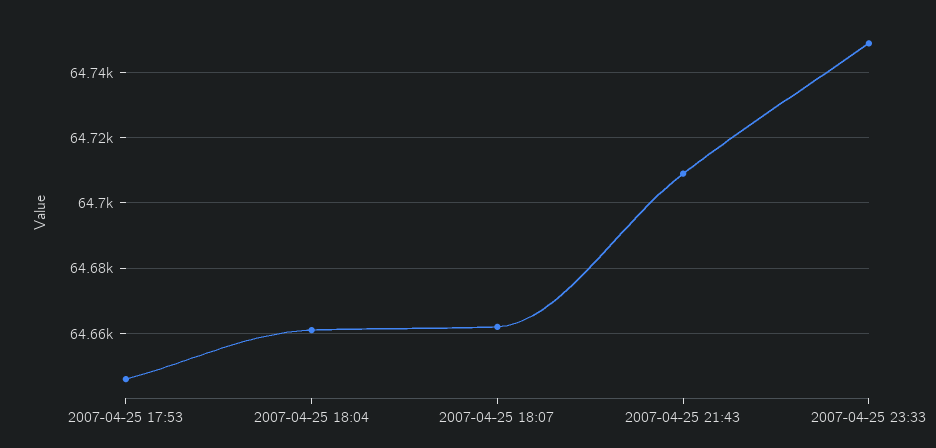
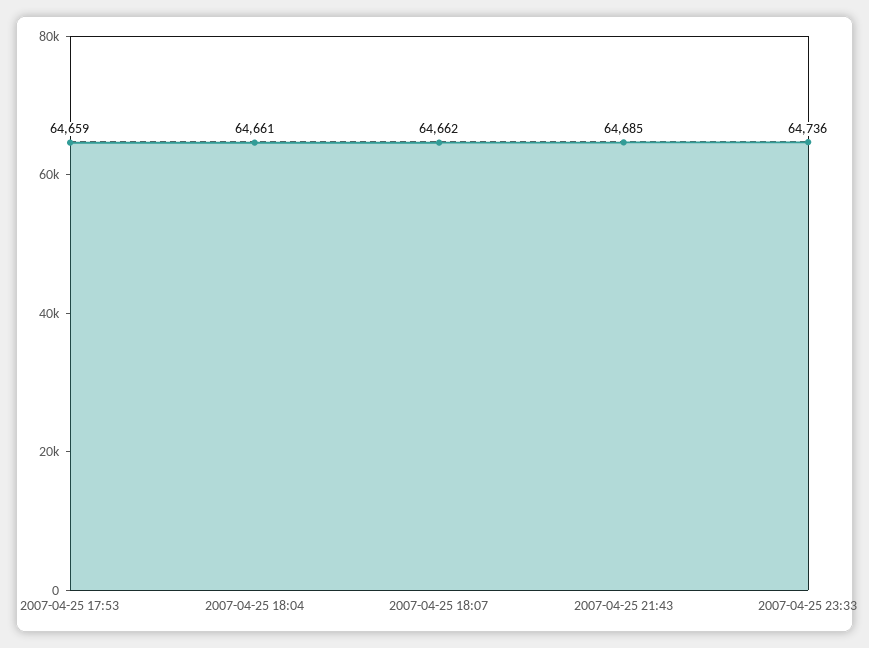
  {
-   "2007-04-25 17:53": 64645,
+   "2007-04-25 17:53": 64659,
    "2007-04-25 18:04": 64661,
    "2007-04-25 18:07": 64662,
-   "2007-04-25 21:43": 64710,
+   "2007-04-25 21:43": 64685,
-   "2007-04-25 23:33": 64750
+   "2007-04-25 23:33": 64736
  }

